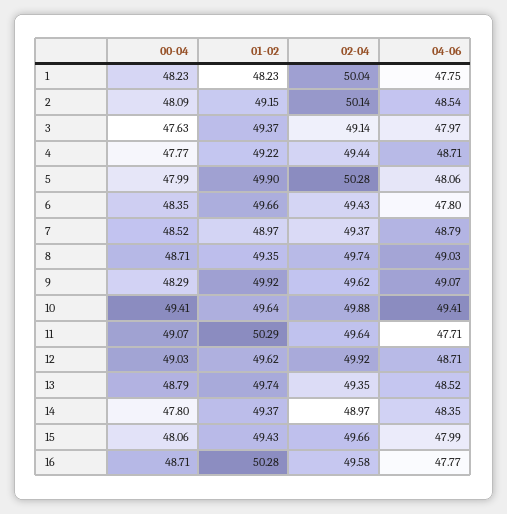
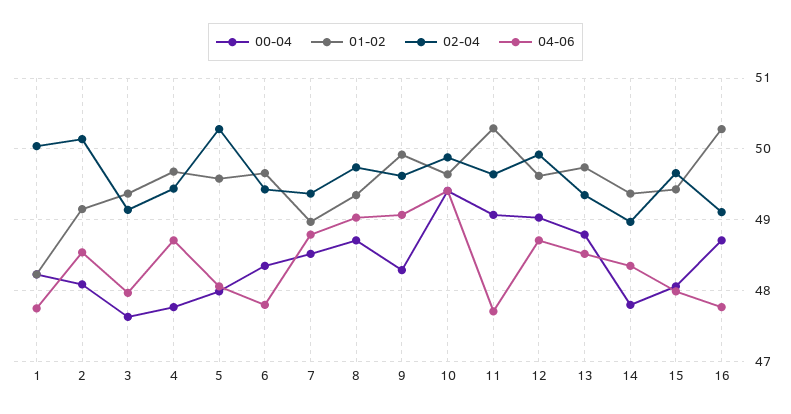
  {
    "00-04": {
      "1": 48.23,
      "2": 48.09,
      "3": 47.63,
      "4": 47.77,
      "5": 47.99,
      "6": 48.35,
      "7": 48.52,
      "8": 48.71,
      "9": 48.29,
      "10": 49.41,
      "11": 49.07,
      "12": 49.03,
      "13": 48.79,
      "14": 47.8,
      "15": 48.06,
      "16": 48.71
    },
    "01-02": {
      "1": 48.23,
      "2": 49.15,
      "3": 49.37,
-     "4": 49.22,
+     "4": 49.7,
-     "5": 49.9,
+     "5": 49.6,
      "6": 49.66,
      "7": 48.97,
      "8": 49.35,
      "9": 49.92,
      "10": 49.64,
      "11": 50.29,
      "12": 49.62,
      "13": 49.74,
      "14": 49.37,
      "15": 49.43,
      "16": 50.28
    },
    "02-04": {
      "1": 50.04,
      "2": 50.14,
      "3": 49.14,
      "4": 49.44,
      "5": 50.28,
      "6": 49.43,
      "7": 49.37,
      "8": 49.74,
      "9": 49.62,
      "10": 49.88,
      "11": 49.64,
      "12": 49.92,
      "13": 49.35,
      "14": 48.97,
      "15": 49.66,
-     "16": 49.58
+     "16": 49.1
    },
    "04-06": {
      "1": 47.75,
      "2": 48.54,
      "3": 47.97,
      "4": 48.71,
      "5": 48.06,
      "6": 47.8,
      "7": 48.79,
      "8": 49.03,
      "9": 49.07,
      "10": 49.41,
      "11": 47.71,
      "12": 48.71,
      "13": 48.52,
      "14": 48.35,
      "15": 47.99,
      "16": 47.77
    }
  }

